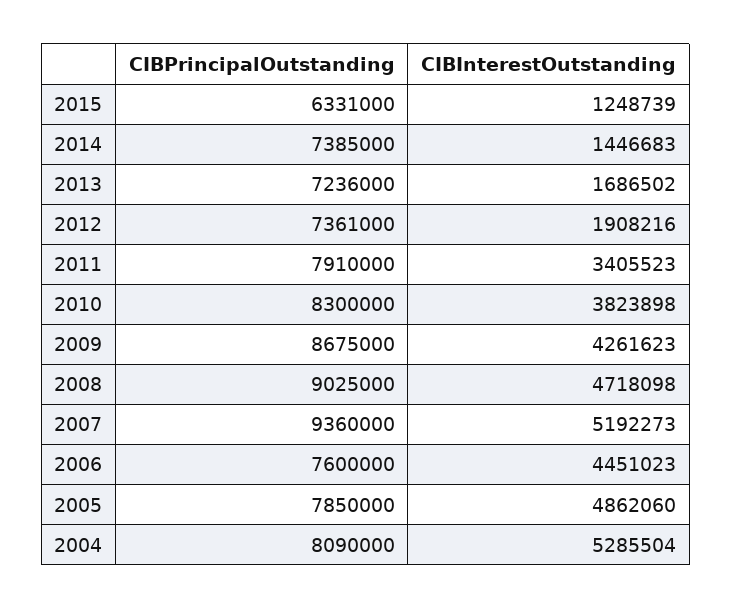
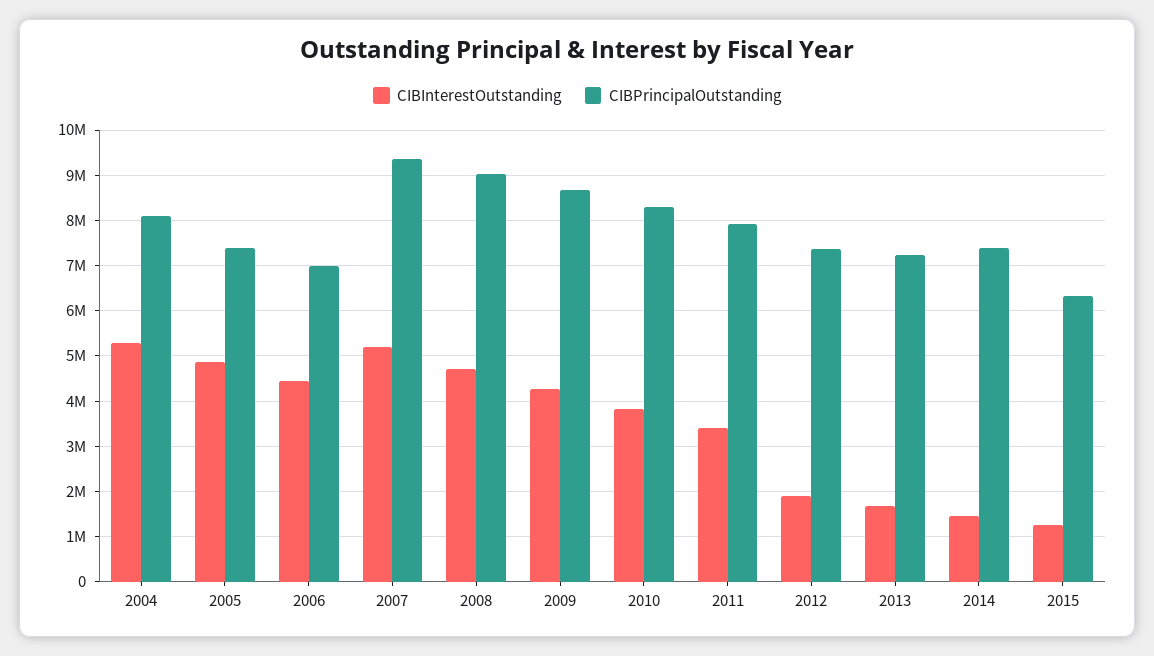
  {
    "CIBPrincipalOutstanding": {
      "2015": 6331000,
      "2014": 7385000,
      "2013": 7236000,
      "2012": 7361000,
      "2011": 7910000,
      "2010": 8300000,
      "2009": 8675000,
      "2008": 9025000,
      "2007": 9360000,
-     "2006": 7600000,
+     "2006": 7000000,
-     "2005": 7850000,
+     "2005": 7400000,
      "2004": 8090000
    },
    "CIBInterestOutstanding": {
      "2015": 1248739,
      "2014": 1446683,
      "2013": 1686502,
      "2012": 1908216,
      "2011": 3405523,
      "2010": 3823898,
      "2009": 4261623,
      "2008": 4718098,
      "2007": 5192273,
      "2006": 4451023,
      "2005": 4862060,
      "2004": 5285504
    }
  }

